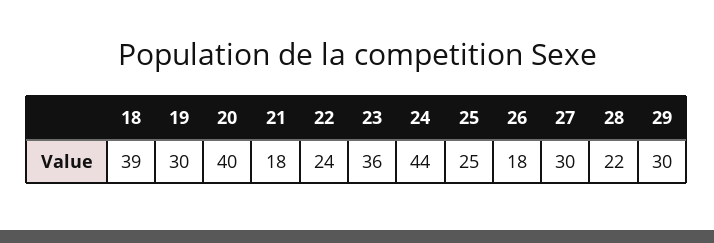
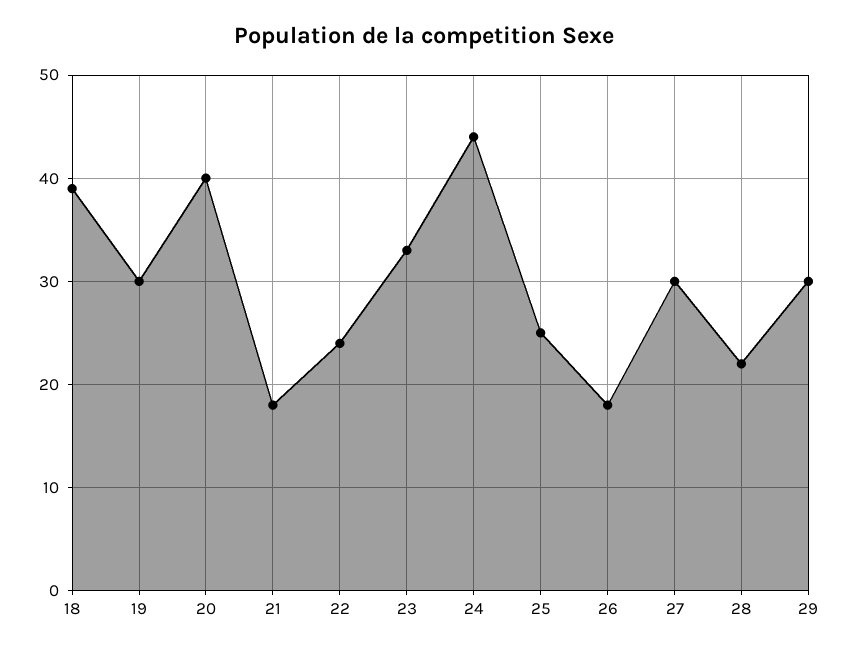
  {
    "18": 39,
    "19": 30,
    "20": 40,
    "21": 18,
    "22": 24,
-   "23": 36,
+   "23": 33,
    "24": 44,
    "25": 25,
    "26": 18,
    "27": 30,
    "28": 22,
    "29": 30
  }

